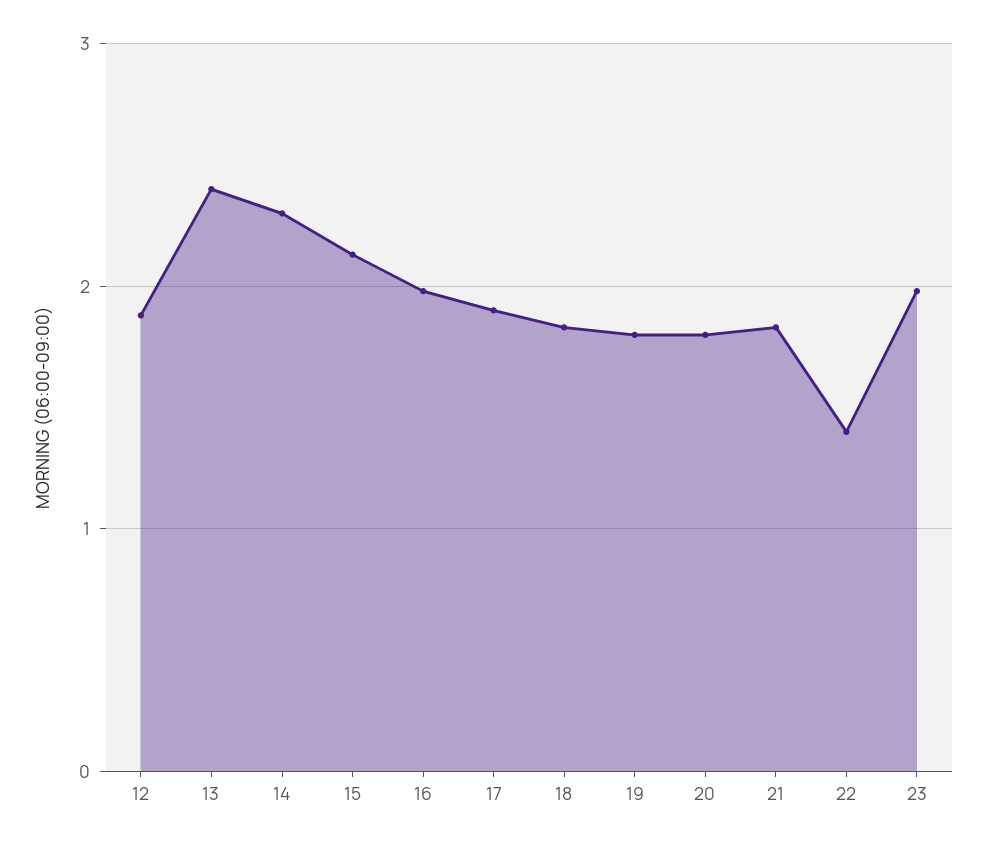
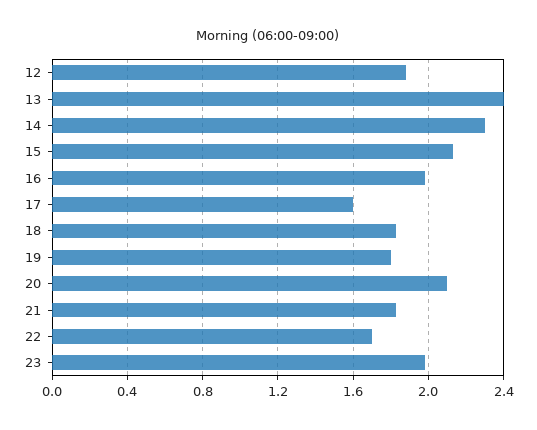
  {
    "12": 1.9,
    "13": 2.4,
    "14": 2.3,
    "15": 2.15,
    "16": 2,
-   "17": 1.9,
+   "17": 1.6,
    "18": 1.85,
    "19": 1.8,
-   "20": 1.8,
+   "20": 2.1,
    "21": 1.85,
-   "22": 1.4,
+   "22": 1.7,
    "23": 2
  }

